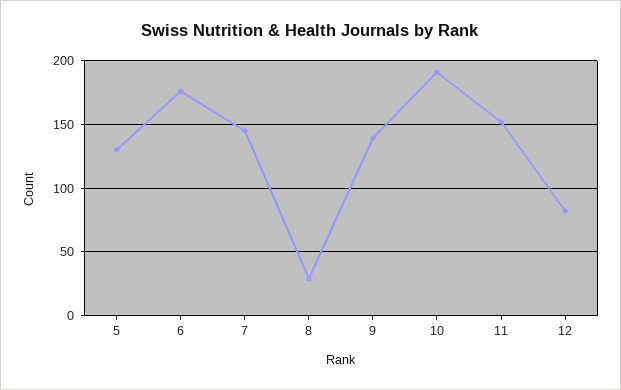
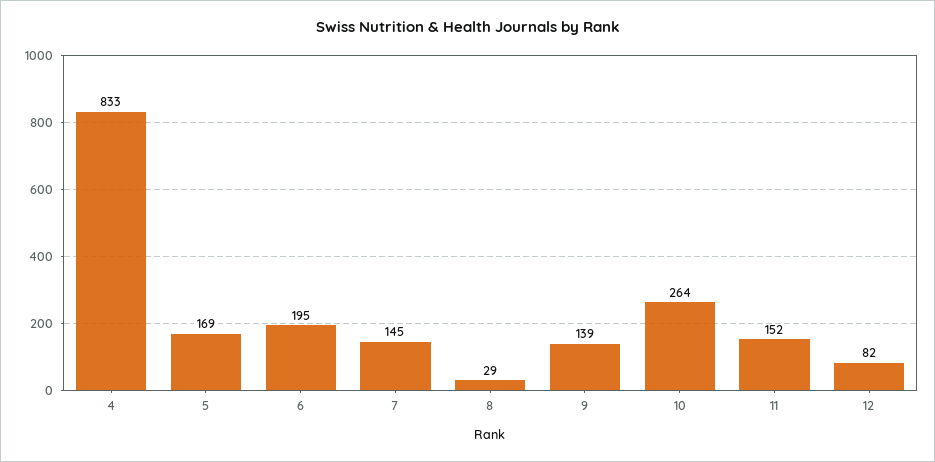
  {
-   "5": 130,
+   "5": 169,
-   "6": 175,
+   "6": 195,
    "7": 145,
    "8": 29,
    "9": 139,
-   "10": 190,
+   "10": 264,
    "11": 152,
-   "12": 82
+   "12": 82,
+   "4": 833
  }

